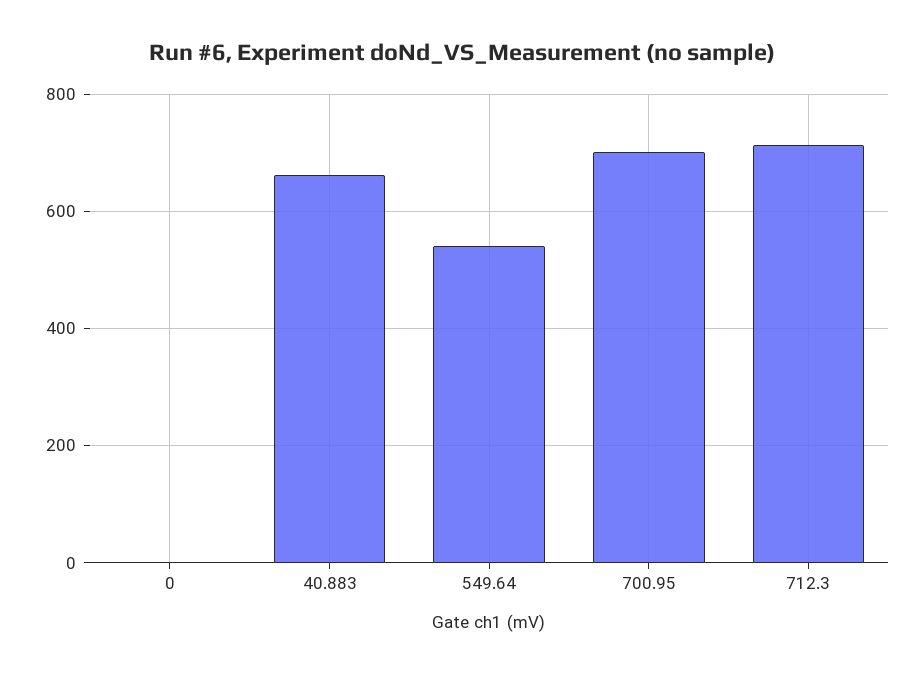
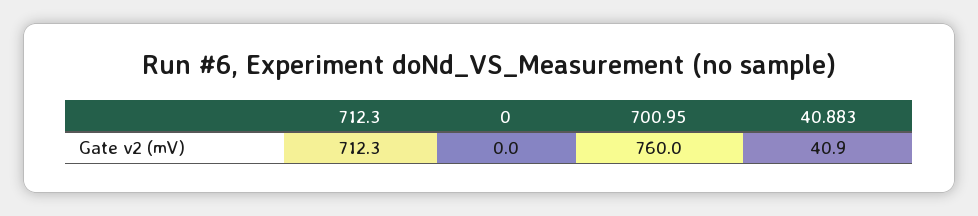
  {
    "0": 0,
-   "40.883": 660,
+   "40.883": 40.9,
-   "549.64": 540,
-   "700.95": 700,
+   "700.95": 760,
    "712.3": 712.3
  }

